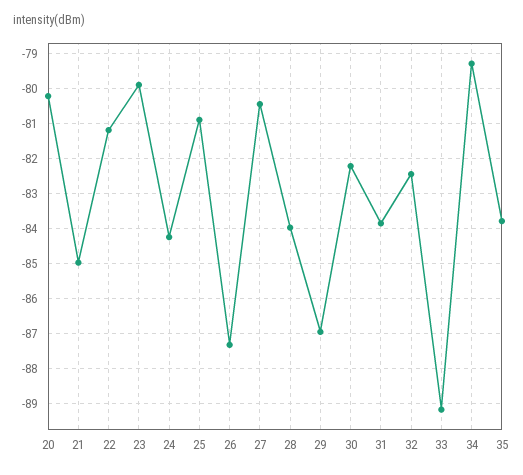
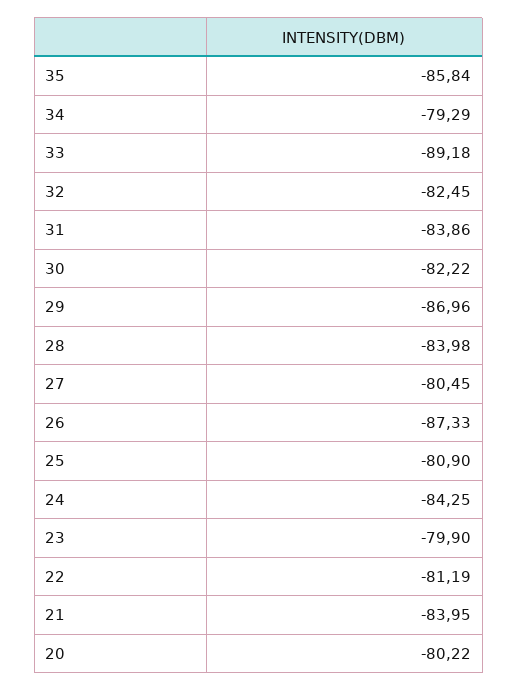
  {
    "20": -80.22,
-   "21": -85,
+   "21": -83.95,
    "22": -81.19,
    "23": -79.9,
    "24": -84.25,
    "25": -80.9,
    "26": -87.33,
    "27": -80.45,
    "28": -83.98,
    "29": -86.96,
    "30": -82.22,
    "31": -83.86,
    "32": -82.45,
    "33": -89.18,
    "34": -79.29,
-   "35": -83.8
+   "35": -85.84
  }

